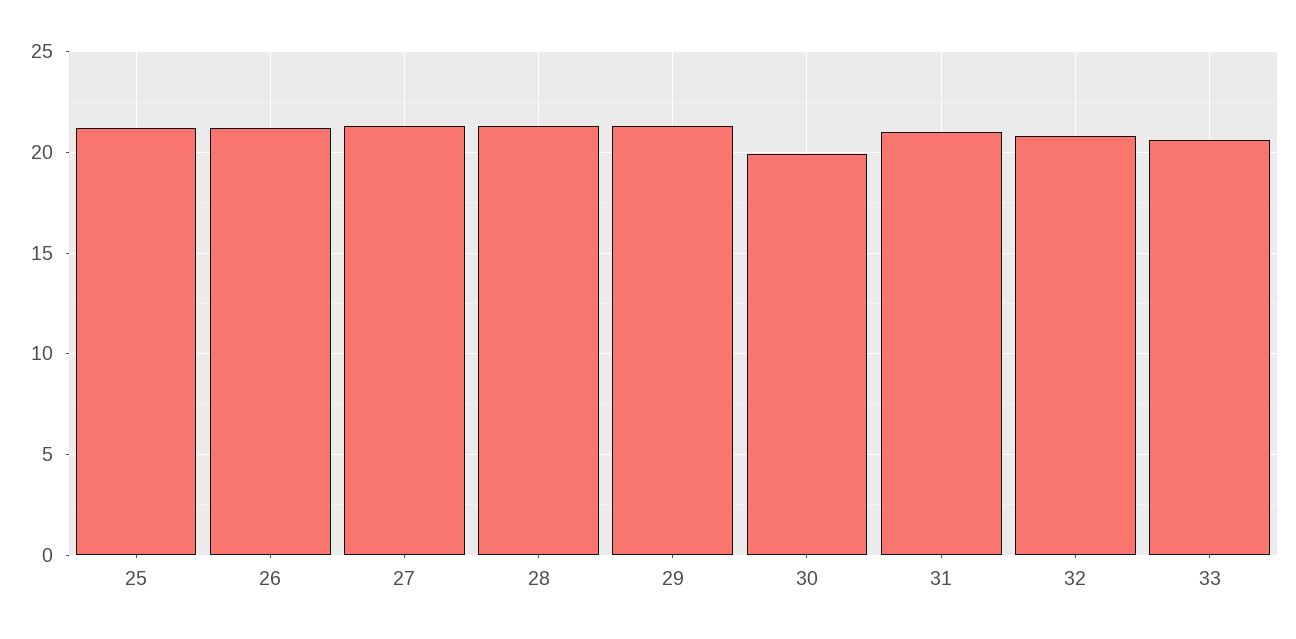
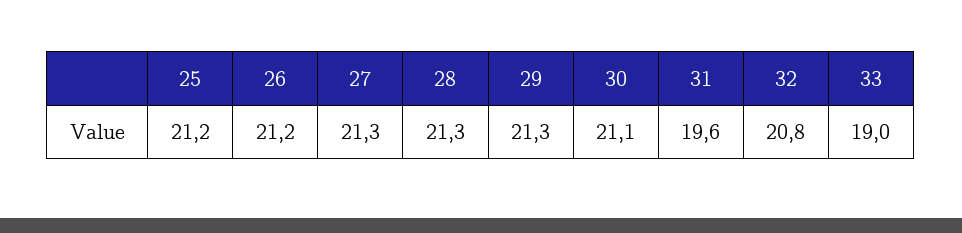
  {
    "25": 21.2,
    "26": 21.2,
    "27": 21.3,
    "28": 21.3,
    "29": 21.3,
-   "30": 20,
+   "30": 21.1,
-   "31": 21,
+   "31": 19.6,
    "32": 20.8,
-   "33": 20.5
+   "33": 19
  }

